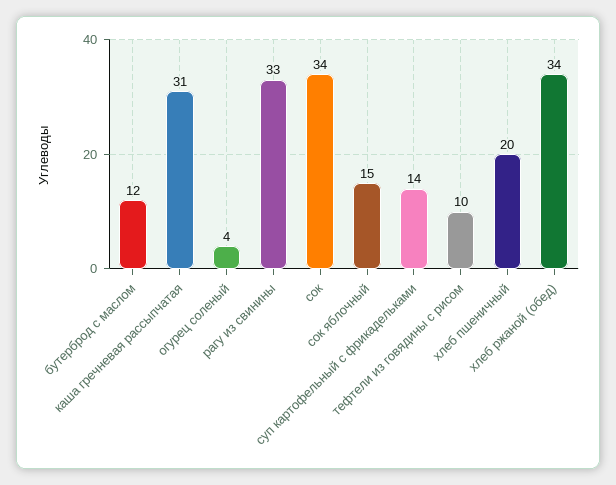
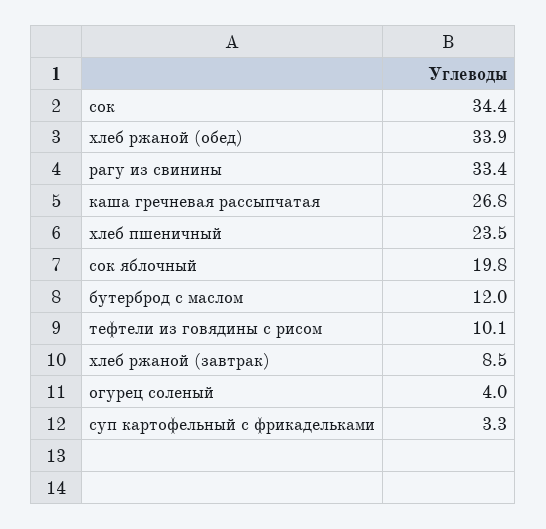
  {
    "бутерброд с маслом": 12,
-   "каша гречневая рассыпчатая": 31,
+   "каша гречневая рассыпчатая": 26.8,
    "огурец соленый": 4,
    "рагу из свинины": 33.4,
    "сок": 34.4,
-   "сок яблочный": 15,
+   "сок яблочный": 19.8,
-   "суп картофельный с фрикадельками": 14,
+   "суп картофельный с фрикадельками": 3.3,
    "тефтели из говядины с рисом": 10.1,
-   "хлеб пшеничный": 20,
+   "хлеб пшеничный": 23.5,
-   "хлеб ржаной (обед)": 33.9
+   "хлеб ржаной (обед)": 33.9,
+   "хлеб ржаной (завтрак)": 8.5
  }

